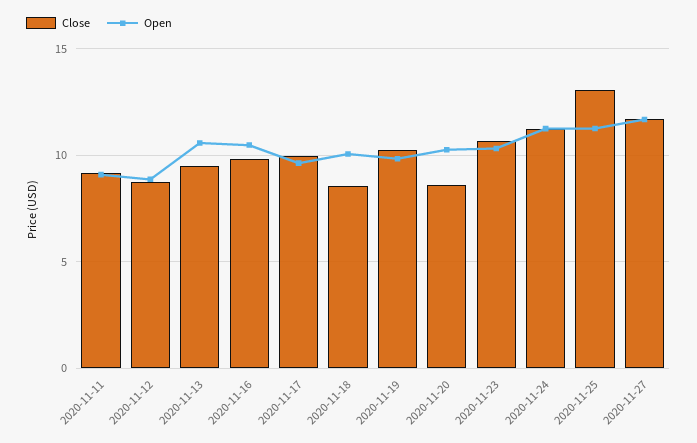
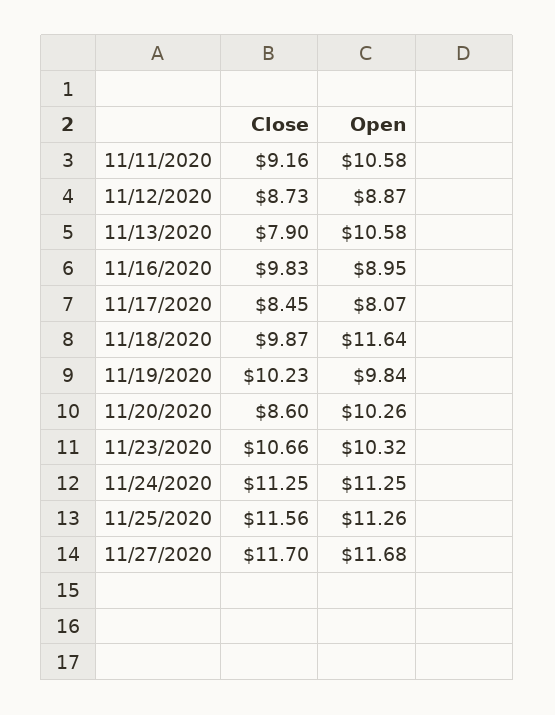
  {
    "Close": {
      "2020-11-11": 9.16,
      "2020-11-12": 8.73,
-     "2020-11-13": 9.5,
+     "2020-11-13": 7.9,
      "2020-11-16": 9.83,
-     "2020-11-17": 10,
+     "2020-11-17": 8.45,
-     "2020-11-18": 8.5,
+     "2020-11-18": 9.87,
      "2020-11-19": 10.23,
      "2020-11-20": 8.6,
      "2020-11-23": 10.66,
      "2020-11-24": 11.25,
-     "2020-11-25": 13,
+     "2020-11-25": 11.56,
      "2020-11-27": 11.7
    },
    "Open": {
-     "2020-11-11": 9,
+     "2020-11-11": 10.58,
      "2020-11-12": 8.87,
      "2020-11-13": 10.58,
-     "2020-11-16": 10.5,
+     "2020-11-16": 8.95,
-     "2020-11-17": 9.5,
+     "2020-11-17": 8.07,
-     "2020-11-18": 10,
+     "2020-11-18": 11.64,
      "2020-11-19": 9.84,
      "2020-11-20": 10.26,
      "2020-11-23": 10.32,
      "2020-11-24": 11.25,
      "2020-11-25": 11.26,
      "2020-11-27": 11.68
    }
  }

